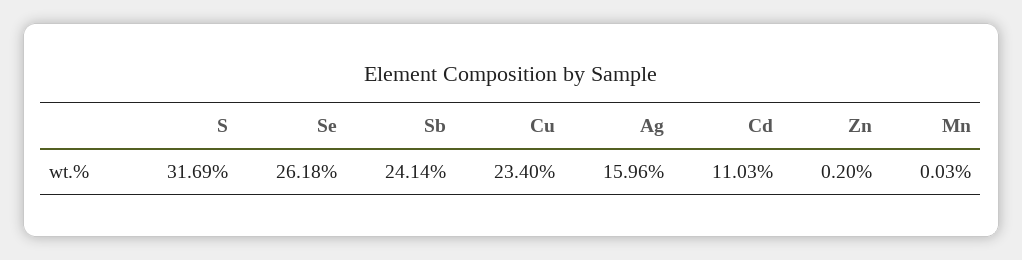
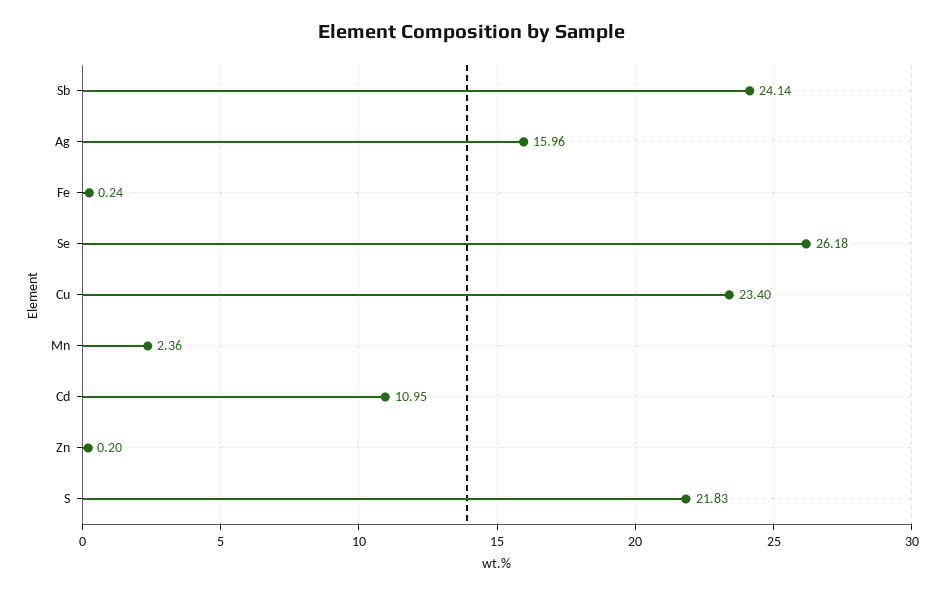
  {
-   "S": 31.69,
+   "S": 21.83,
    "Se": 26.18,
    "Sb": 24.14,
    "Cu": 23.4,
    "Ag": 15.96,
-   "Cd": 11.03,
+   "Cd": 10.95,
    "Zn": 0.2,
-   "Mn": 0.03
+   "Mn": 2.36,
+   "Fe": 0.24
  }

